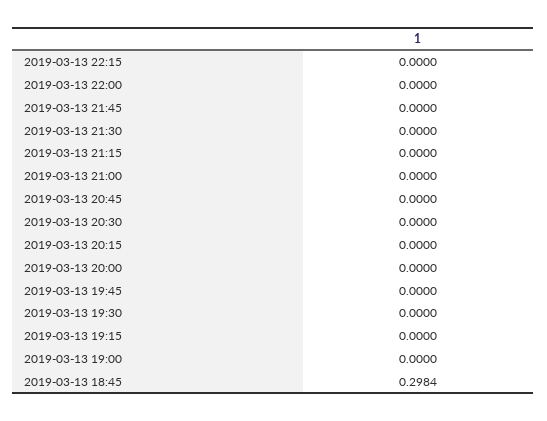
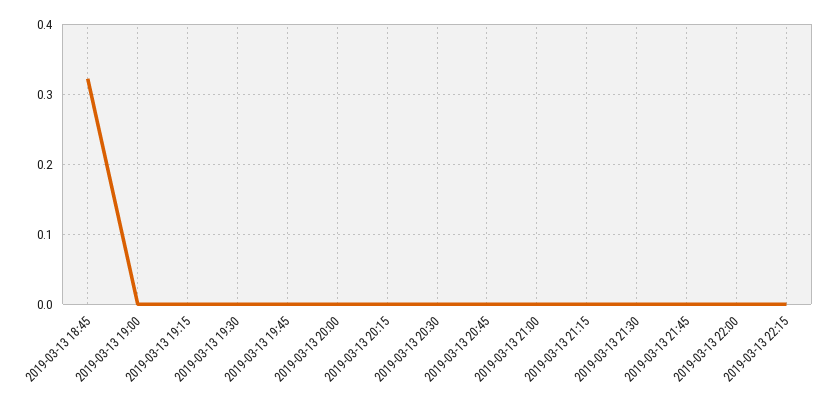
  {
    "2019-03-13 22:15": 0,
    "2019-03-13 22:00": 0,
    "2019-03-13 21:45": 0,
    "2019-03-13 21:30": 0,
    "2019-03-13 21:15": 0,
    "2019-03-13 21:00": 0,
    "2019-03-13 20:45": 0,
    "2019-03-13 20:30": 0,
    "2019-03-13 20:15": 0,
    "2019-03-13 20:00": 0,
    "2019-03-13 19:45": 0,
    "2019-03-13 19:30": 0,
    "2019-03-13 19:15": 0,
    "2019-03-13 19:00": 0,
-   "2019-03-13 18:45": 0.2984
+   "2019-03-13 18:45": 0.32
  }

